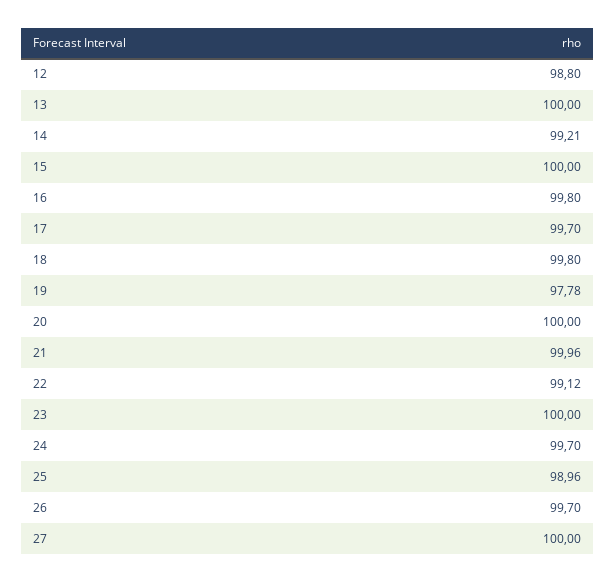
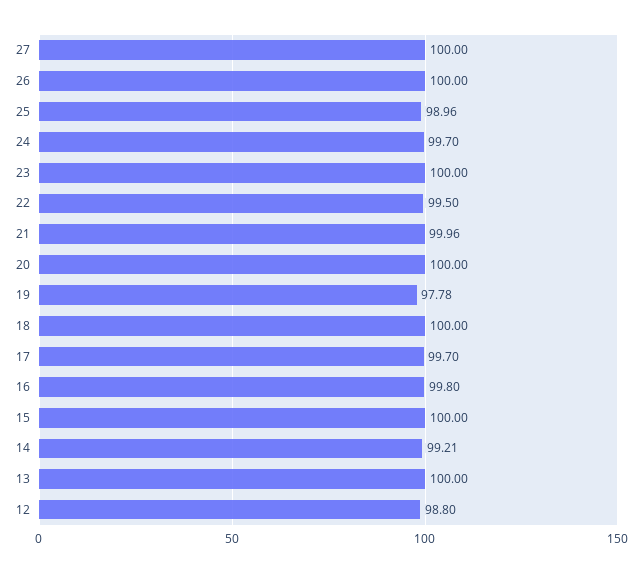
  {
    "12": 98.8,
    "13": 100,
    "14": 99.21,
    "15": 100,
    "16": 99.8,
    "17": 99.7,
-   "18": 99.8,
+   "18": 100,
    "19": 97.78,
    "20": 100,
    "21": 99.96,
-   "22": 99.12,
+   "22": 99.5,
    "23": 100,
    "24": 99.7,
    "25": 98.96,
-   "26": 99.7,
+   "26": 100,
    "27": 100
  }

